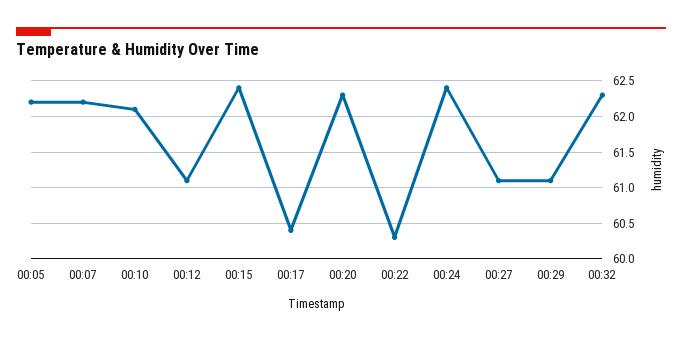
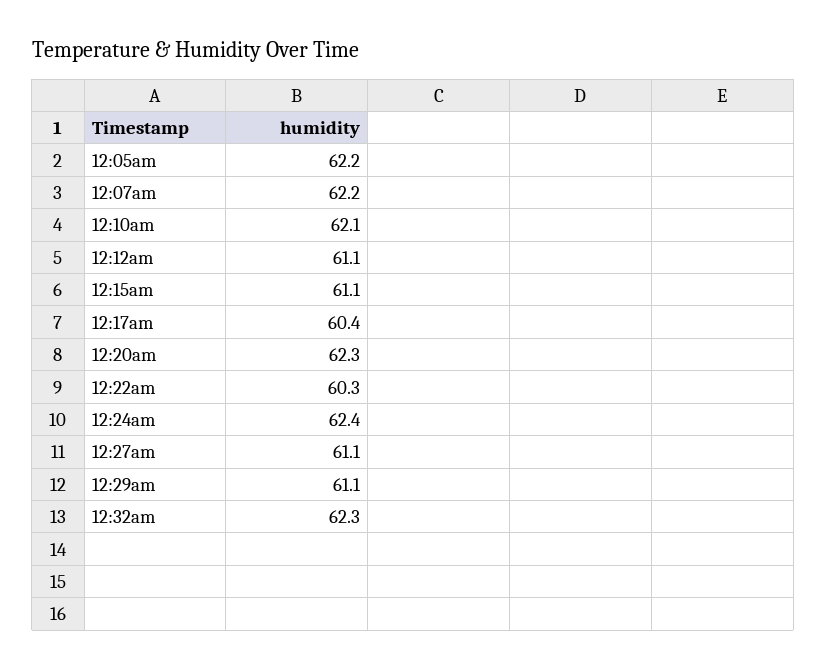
  {
    "00:05": 62.2,
    "00:07": 62.2,
    "00:10": 62.1,
    "00:12": 61.1,
-   "00:15": 62.4,
+   "00:15": 61.1,
    "00:17": 60.4,
    "00:20": 62.3,
    "00:22": 60.3,
    "00:24": 62.4,
    "00:27": 61.1,
    "00:29": 61.1,
    "00:32": 62.3
  }

